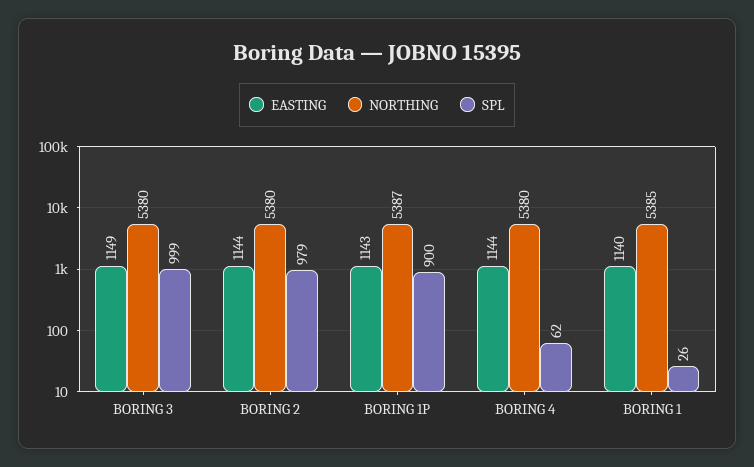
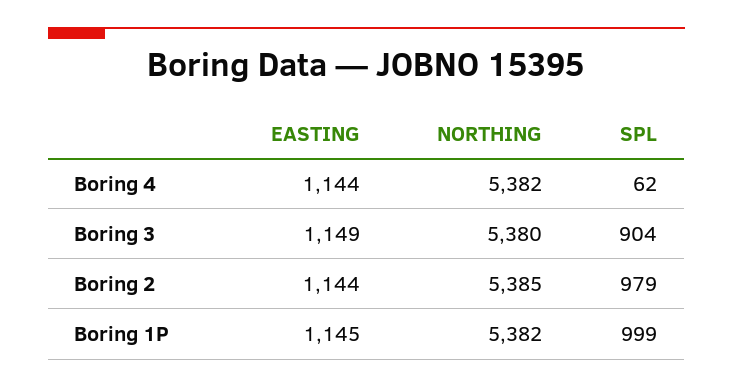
  {
    "EASTING": {
      "BORING 3": 1149,
      "BORING 2": 1144,
-     "BORING 1P": 1143,
+     "BORING 1P": 1145,
-     "BORING 4": 1144,
+     "BORING 4": 1144
-     "BORING 1": 1140
    },
    "NORTHING": {
      "BORING 3": 5380,
-     "BORING 2": 5380,
+     "BORING 2": 5385,
-     "BORING 1P": 5387,
+     "BORING 1P": 5382,
-     "BORING 4": 5380,
+     "BORING 4": 5382
-     "BORING 1": 5385
    },
    "SPL": {
-     "BORING 3": 999,
+     "BORING 3": 904,
      "BORING 2": 979,
-     "BORING 1P": 900,
+     "BORING 1P": 999,
-     "BORING 4": 62,
+     "BORING 4": 62
-     "BORING 1": 26
    }
  }

